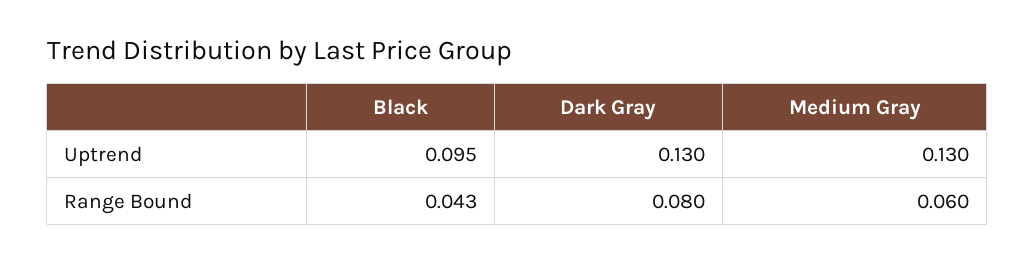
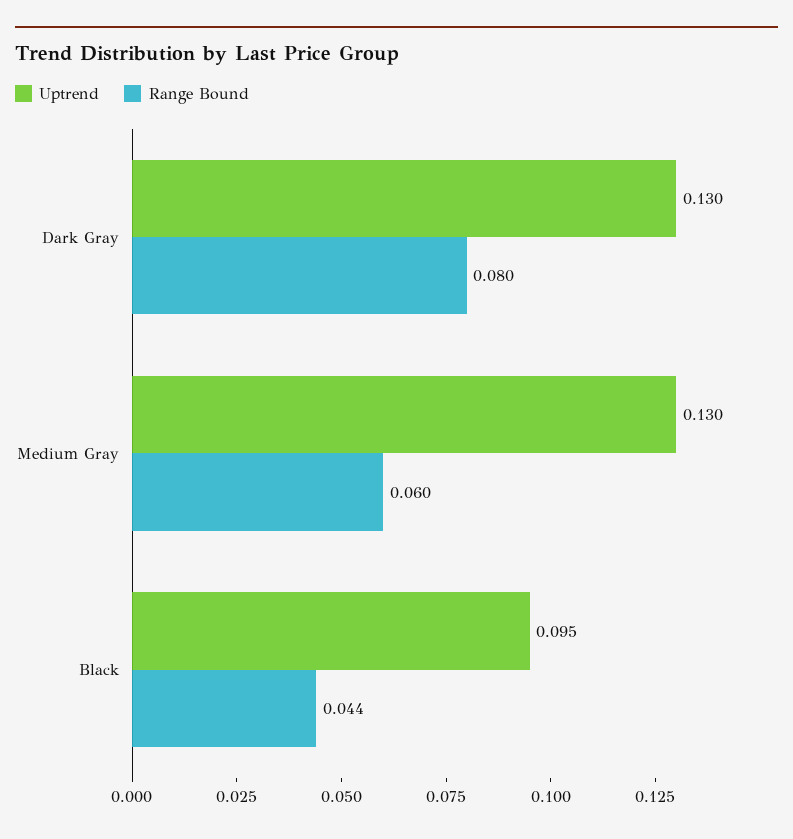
  {
    "Uptrend": {
      "Black": 0.095,
      "Dark Gray": 0.13,
      "Medium Gray": 0.13
    },
    "Range Bound": {
-     "Black": 0.043,
+     "Black": 0.044,
      "Dark Gray": 0.08,
      "Medium Gray": 0.06
    }
  }

